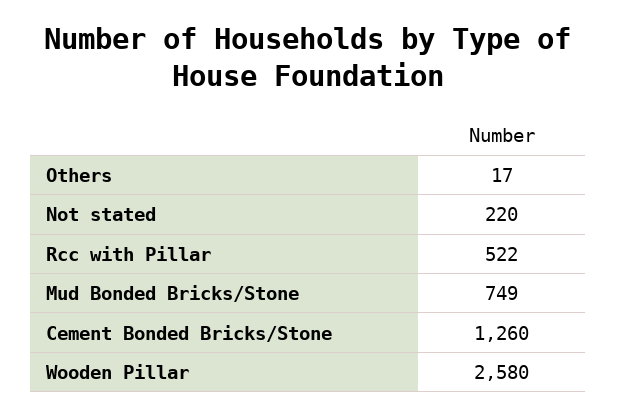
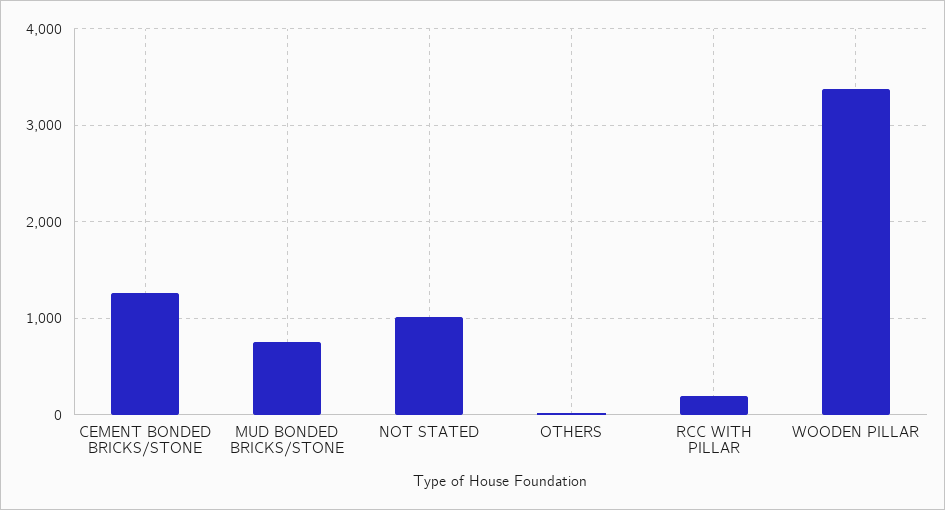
  {
    "Others": 17,
-   "Not stated": 220,
+   "Not stated": 1000,
-   "Rcc with Pillar": 522,
+   "Rcc with Pillar": 200,
    "Mud Bonded Bricks/Stone": 749,
    "Cement Bonded Bricks/Stone": 1260,
-   "Wooden Pillar": 2580
+   "Wooden Pillar": 3400
  }

